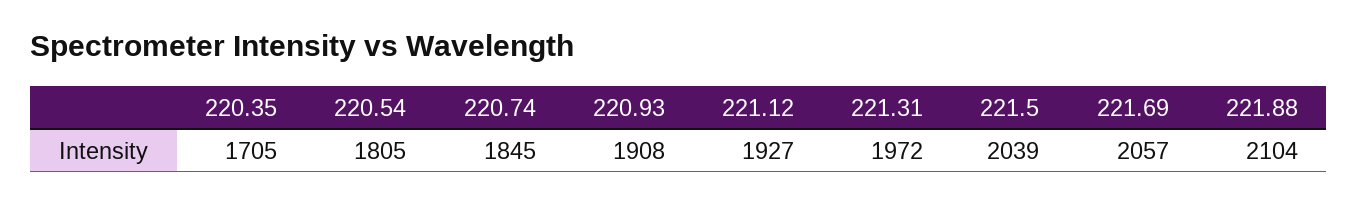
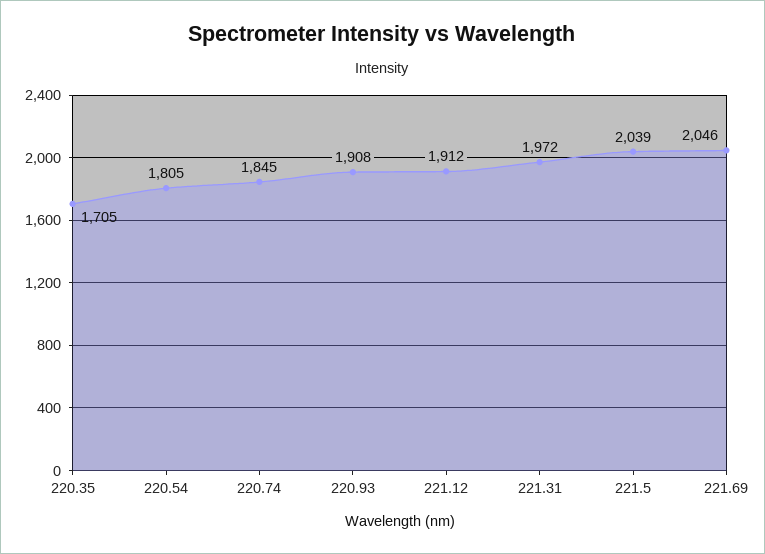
  {
    "220.35": 1705,
    "220.54": 1805,
    "220.74": 1845,
    "220.93": 1908,
-   "221.12": 1927,
+   "221.12": 1912,
    "221.31": 1972,
    "221.5": 2039,
-   "221.69": 2057,
+   "221.69": 2046
-   "221.88": 2104
  }

